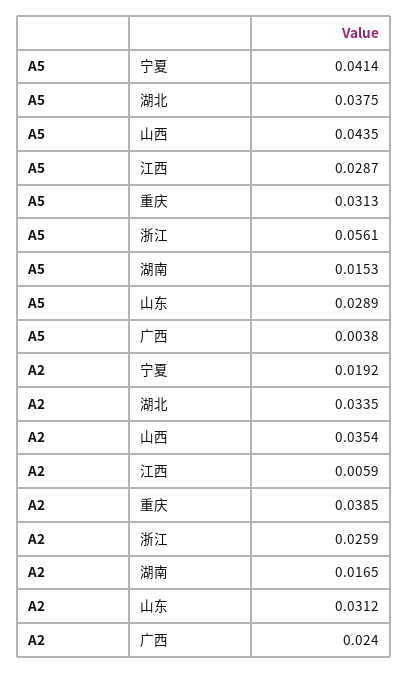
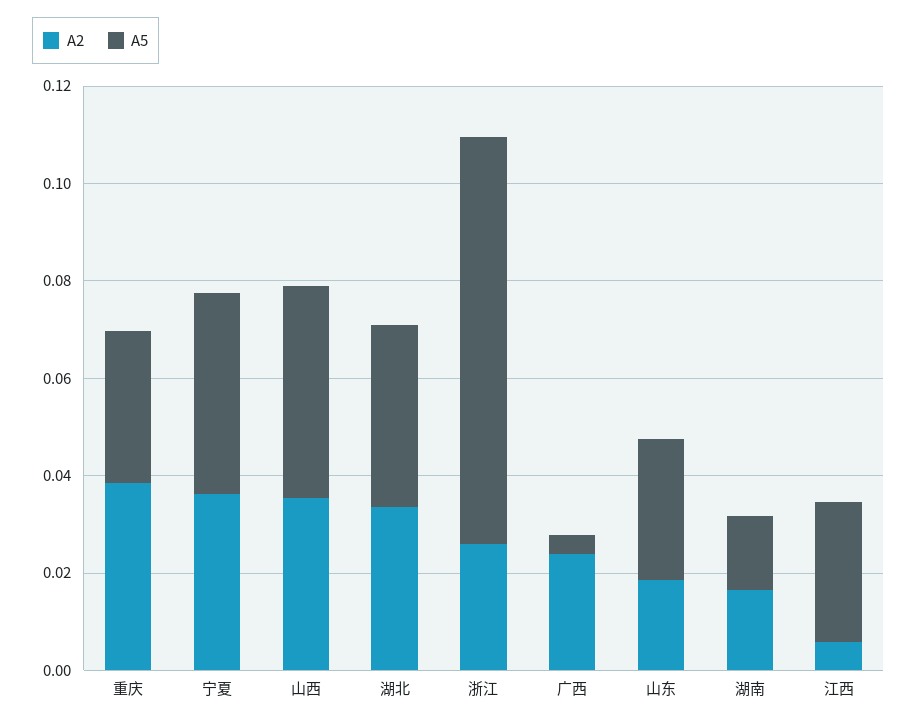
  {
    "A5": {
      "宁夏": 0.0414,
      "湖北": 0.0375,
      "山西": 0.0435,
      "江西": 0.0287,
      "重庆": 0.0313,
-     "浙江": 0.0561,
+     "浙江": 0.085,
      "湖南": 0.0153,
      "山东": 0.0289,
      "广西": 0.0038
    },
    "A2": {
-     "宁夏": 0.0192,
+     "宁夏": 0.035,
      "湖北": 0.0335,
      "山西": 0.0354,
      "江西": 0.0059,
      "重庆": 0.0385,
      "浙江": 0.0259,
      "湖南": 0.0165,
-     "山东": 0.0312,
+     "山东": 0.02,
      "广西": 0.024
    }
  }

